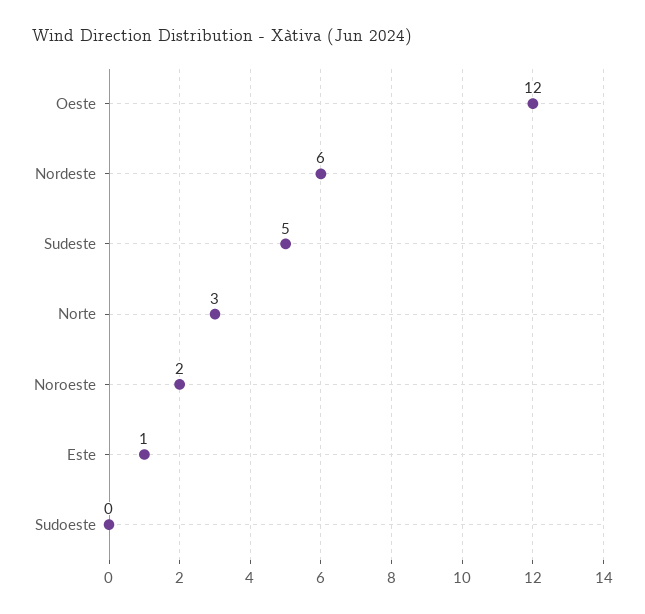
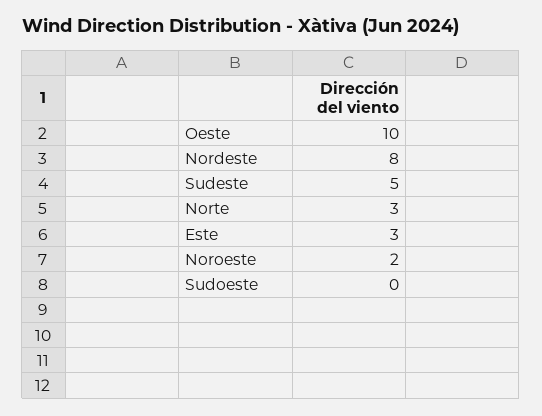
  {
-   "Oeste": 12,
+   "Oeste": 10,
-   "Nordeste": 6,
+   "Nordeste": 8,
    "Sudeste": 5,
    "Norte": 3,
    "Noroeste": 2,
-   "Este": 1,
+   "Este": 3,
    "Sudoeste": 0
  }

